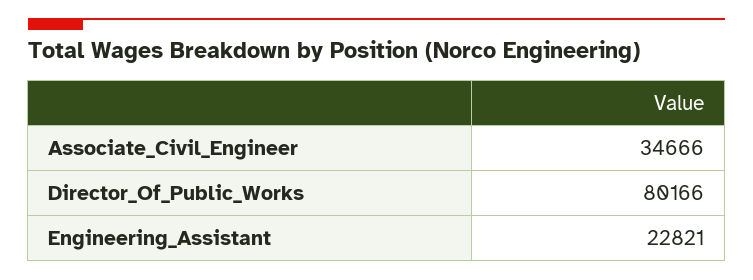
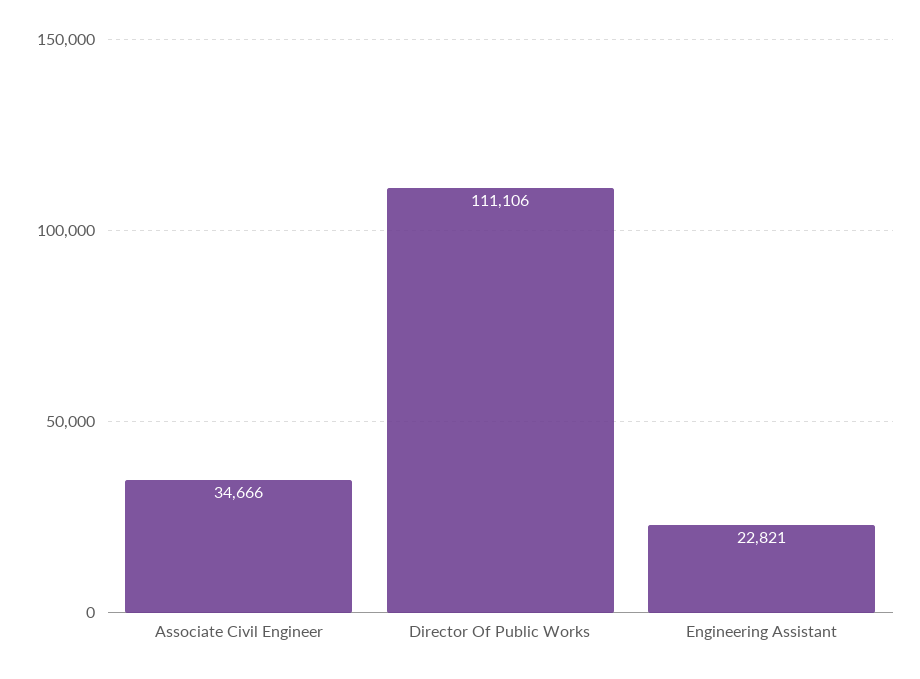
  {
    "Associate_Civil_Engineer": 34666,
-   "Director_Of_Public_Works": 80166,
+   "Director_Of_Public_Works": 111106,
    "Engineering_Assistant": 22821
  }

